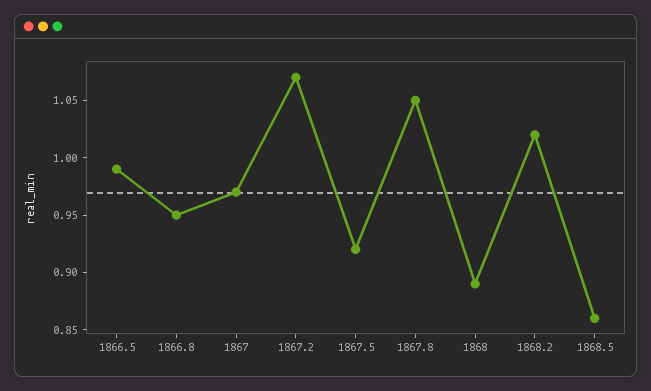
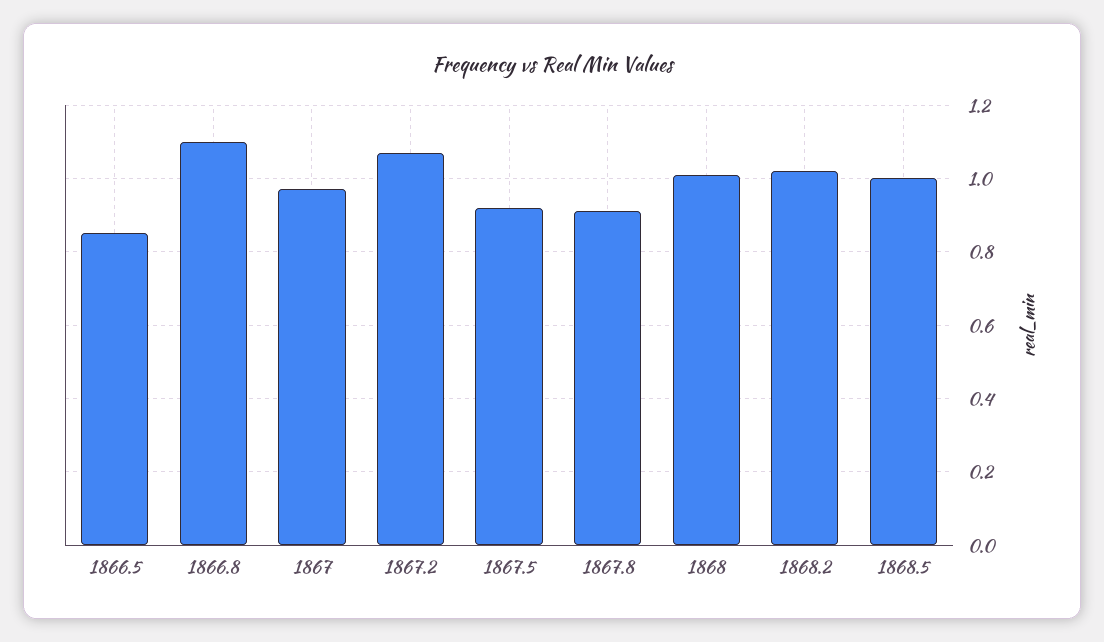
  {
-   "1866.5": 0.99,
+   "1866.5": 0.85,
-   "1866.8": 0.95,
+   "1866.8": 1.1,
    "1867": 0.97,
    "1867.2": 1.07,
    "1867.5": 0.92,
-   "1867.8": 1.05,
+   "1867.8": 0.9,
-   "1868": 0.89,
+   "1868": 1,
    "1868.2": 1.02,
-   "1868.5": 0.86
+   "1868.5": 1
  }

